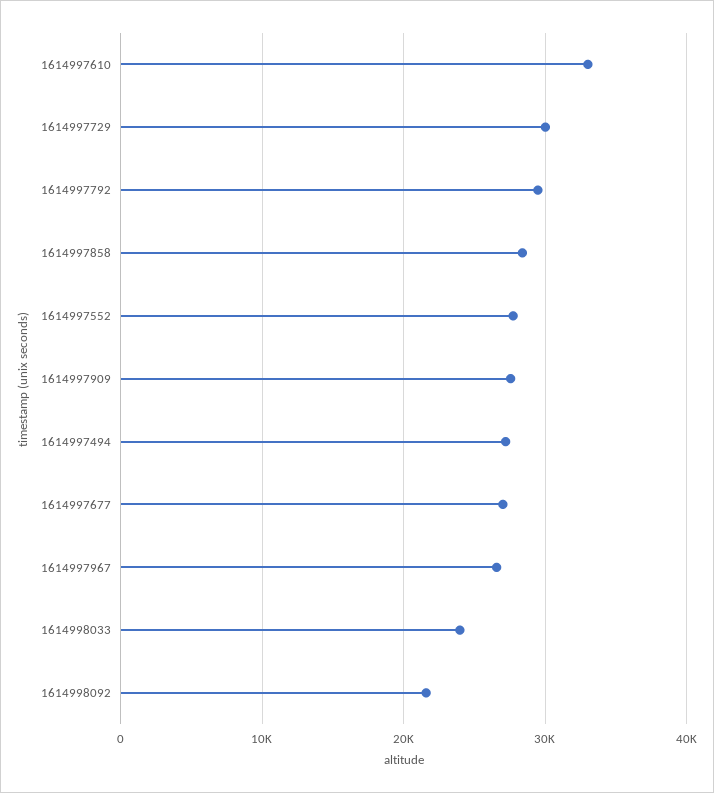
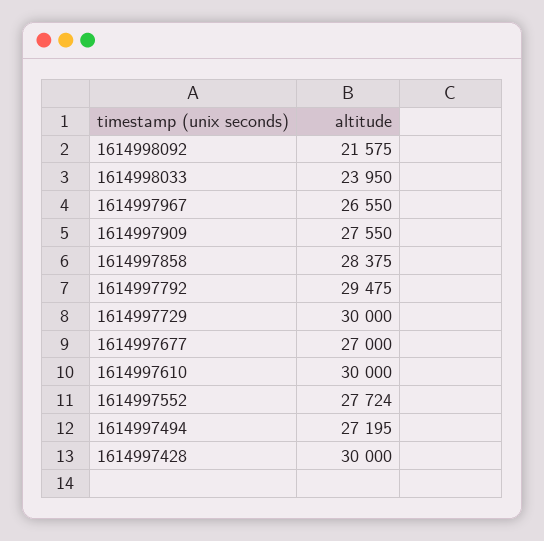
  {
-   "1614997610": 33000,
+   "1614997610": 30000,
    "1614997729": 30000,
    "1614997792": 29475,
    "1614997858": 28375,
    "1614997552": 27724,
    "1614997909": 27550,
    "1614997494": 27195,
    "1614997677": 27000,
    "1614997967": 26550,
    "1614998033": 23950,
-   "1614998092": 21575
+   "1614998092": 21575,
+   "1614997428": 30000
  }

